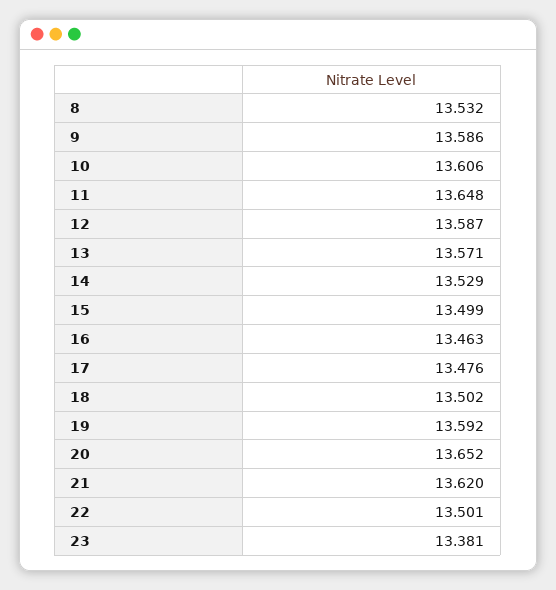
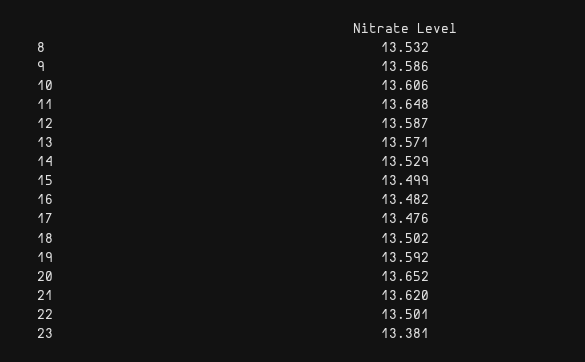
  {
    "8": 13.532,
    "9": 13.586,
    "10": 13.606,
    "11": 13.648,
    "12": 13.587,
    "13": 13.571,
    "14": 13.529,
    "15": 13.499,
-   "16": 13.463,
+   "16": 13.482,
    "17": 13.476,
    "18": 13.502,
    "19": 13.592,
    "20": 13.652,
    "21": 13.62,
    "22": 13.501,
    "23": 13.381
  }

